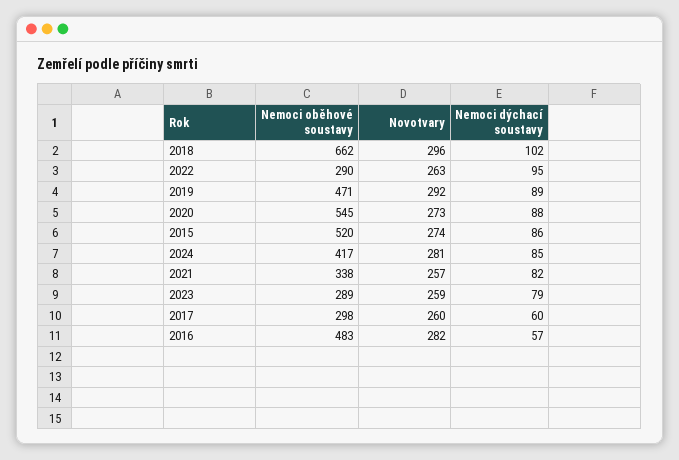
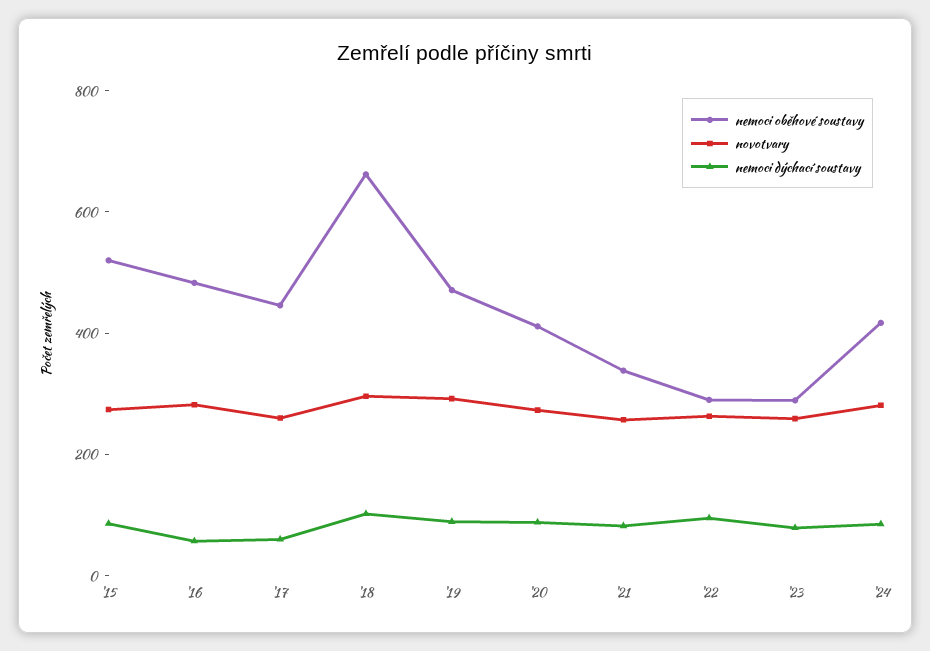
  {
    "Nemoci oběhové soustavy": {
      "2018": 662,
      "2022": 290,
      "2019": 471,
-     "2020": 545,
+     "2020": 400,
      "2015": 520,
      "2024": 417,
      "2021": 338,
      "2023": 289,
-     "2017": 298,
+     "2017": 450,
      "2016": 483
    },
    "Novotvary": {
      "2018": 296,
      "2022": 263,
      "2019": 292,
      "2020": 273,
      "2015": 274,
      "2024": 281,
      "2021": 257,
      "2023": 259,
      "2017": 260,
      "2016": 282
    },
    "Nemoci dýchací soustavy": {
      "2018": 102,
      "2022": 95,
      "2019": 89,
      "2020": 88,
      "2015": 86,
      "2024": 85,
      "2021": 82,
      "2023": 79,
      "2017": 60,
      "2016": 57
    }
  }

